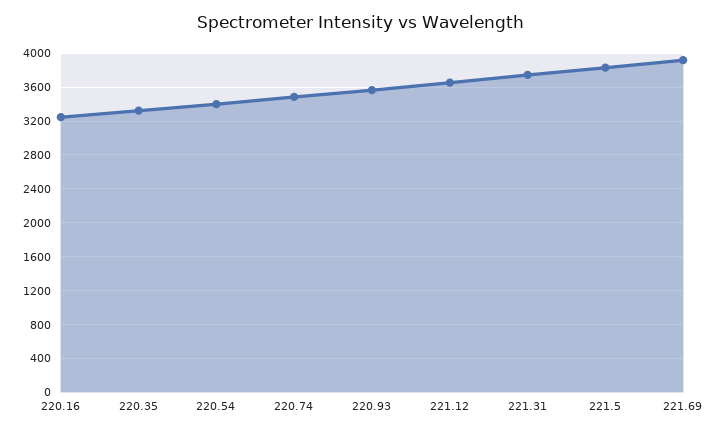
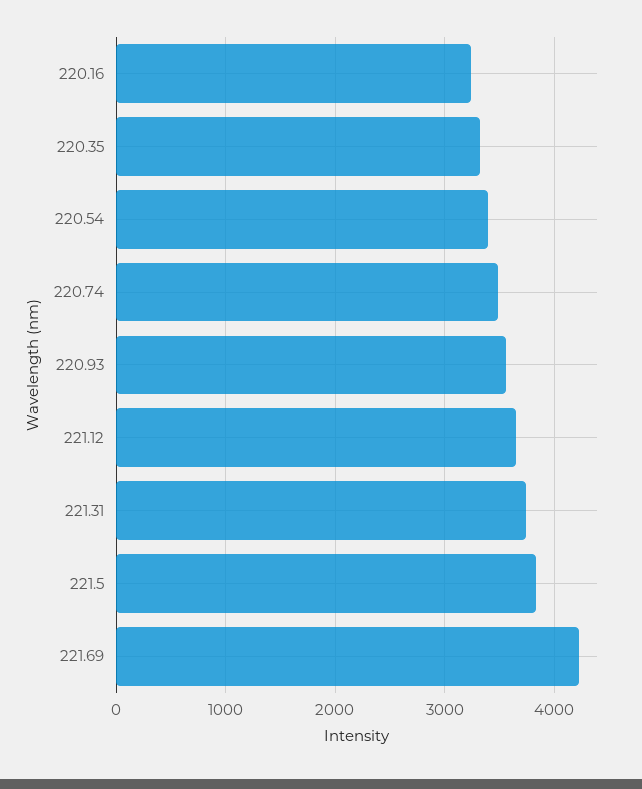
  {
    "220.16": 3200,
    "220.35": 3300,
    "220.54": 3400,
    "220.74": 3500,
    "220.93": 3600,
    "221.12": 3700,
    "221.31": 3700,
    "221.5": 3800,
-   "221.69": 3900
+   "221.69": 4200
  }

